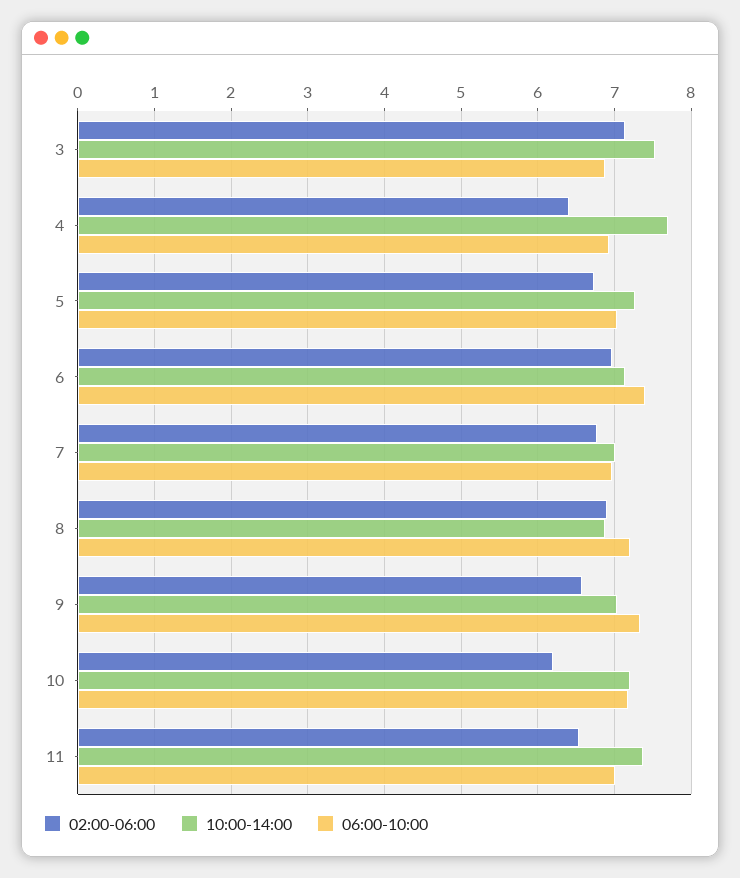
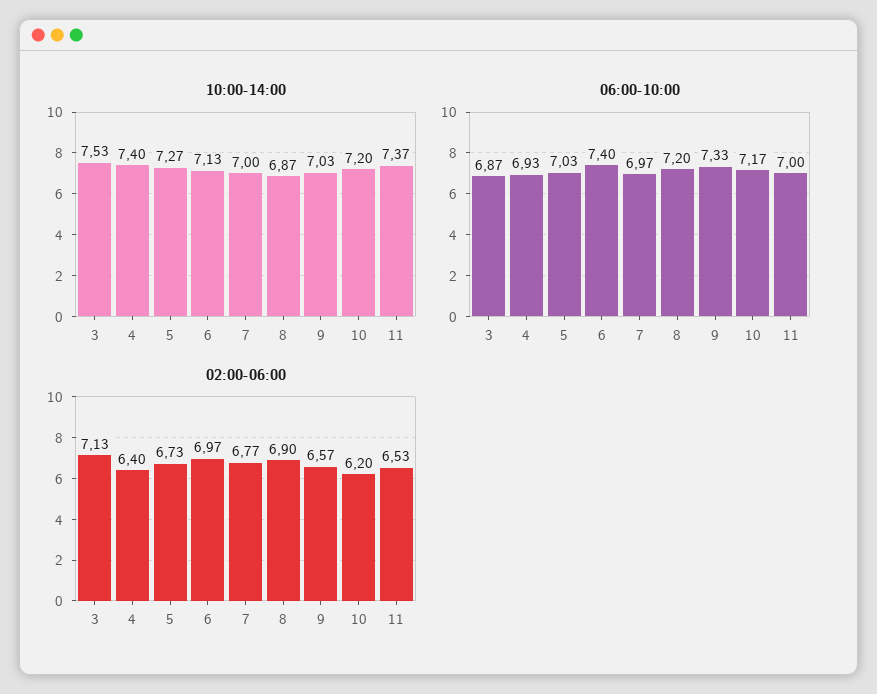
  {
    "02:00-06:00": {
      "3": 7.13,
      "4": 6.4,
      "5": 6.73,
      "6": 6.97,
      "7": 6.77,
      "8": 6.9,
      "9": 6.57,
      "10": 6.2,
      "11": 6.53
    },
    "10:00-14:00": {
      "3": 7.53,
-     "4": 7.7,
+     "4": 7.4,
      "5": 7.27,
      "6": 7.13,
      "7": 7,
      "8": 6.87,
      "9": 7.03,
      "10": 7.2,
      "11": 7.37
    },
    "06:00-10:00": {
      "3": 6.87,
      "4": 6.93,
      "5": 7.03,
      "6": 7.4,
      "7": 6.97,
      "8": 7.2,
      "9": 7.33,
      "10": 7.17,
      "11": 7
    }
  }

